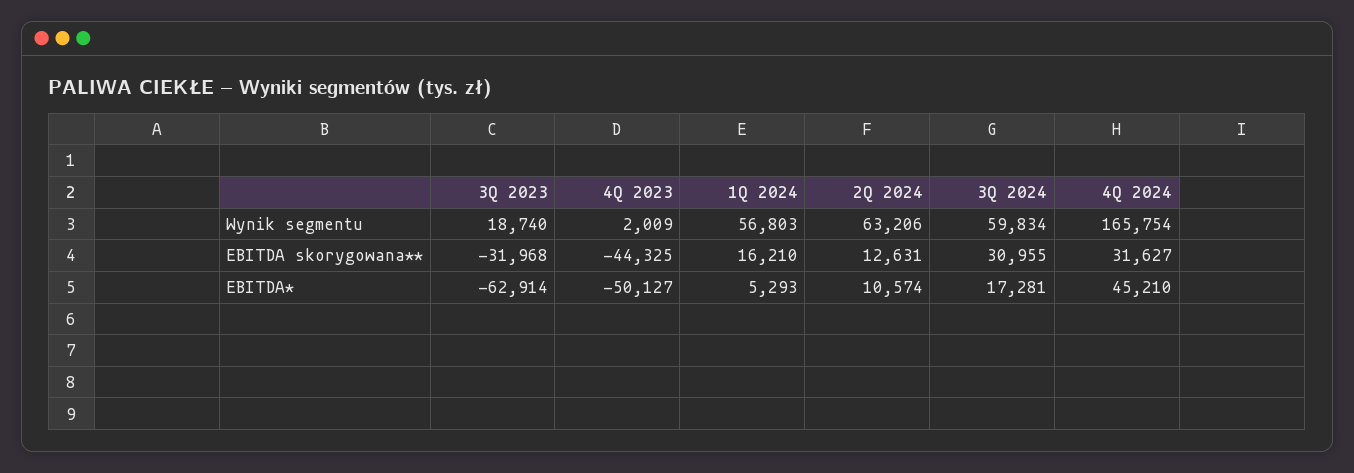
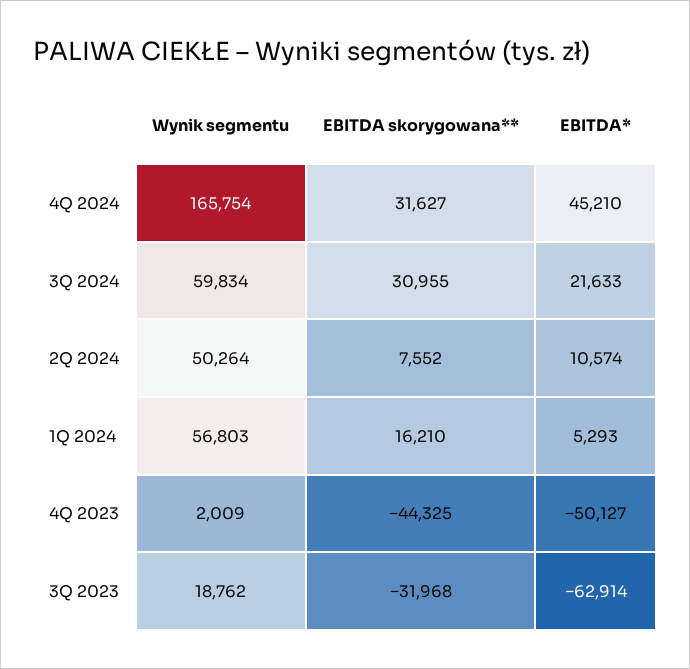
  {
    "3Q 2023": {
-     "Wynik segmentu": 18740,
+     "Wynik segmentu": 18762,
      "EBITDA skorygowana**": -31968,
      "EBITDA*": -62914
    },
    "4Q 2023": {
      "Wynik segmentu": 2009,
      "EBITDA skorygowana**": -44325,
      "EBITDA*": -50127
    },
    "1Q 2024": {
      "Wynik segmentu": 56803,
      "EBITDA skorygowana**": 16210,
      "EBITDA*": 5293
    },
    "2Q 2024": {
-     "Wynik segmentu": 63206,
+     "Wynik segmentu": 50264,
-     "EBITDA skorygowana**": 12631,
+     "EBITDA skorygowana**": 7552,
      "EBITDA*": 10574
    },
    "3Q 2024": {
      "Wynik segmentu": 59834,
      "EBITDA skorygowana**": 30955,
-     "EBITDA*": 17281
+     "EBITDA*": 21633
    },
    "4Q 2024": {
      "Wynik segmentu": 165754,
      "EBITDA skorygowana**": 31627,
      "EBITDA*": 45210
    }
  }

